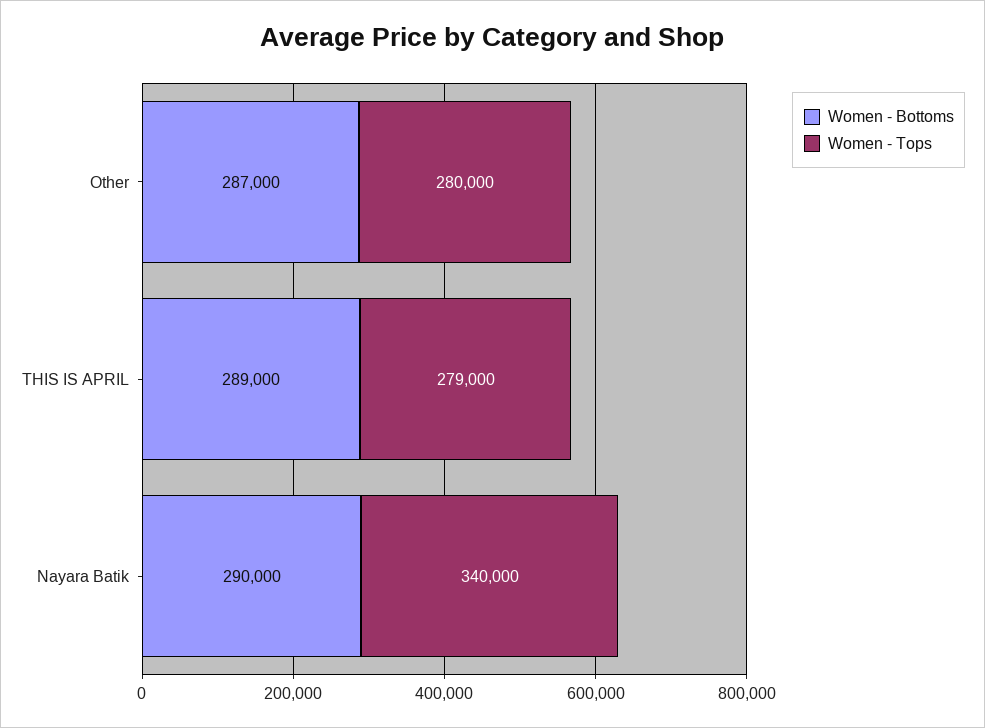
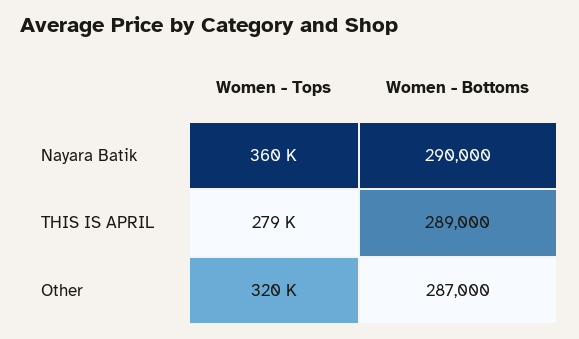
  {
    "Women - Bottoms": {
      "Other": 287000,
      "THIS IS APRIL": 289000,
      "Nayara Batik": 290000
    },
    "Women - Tops": {
-     "Other": 280000,
+     "Other": 320000,
      "THIS IS APRIL": 279000,
-     "Nayara Batik": 340000
+     "Nayara Batik": 360000
    }
  }

